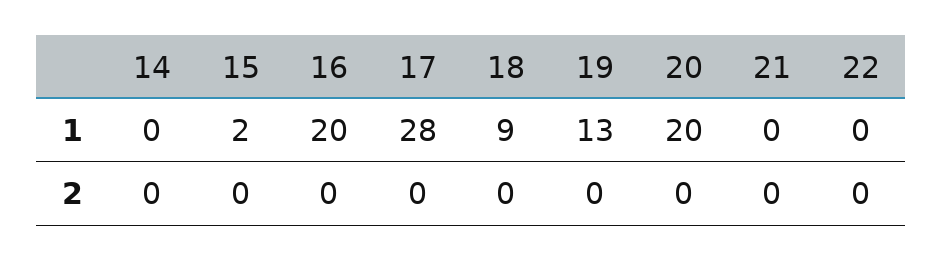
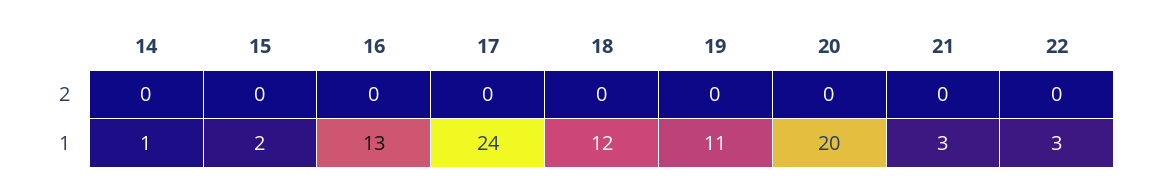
  {
    "14": {
-     "1": 0,
+     "1": 1,
      "2": 0
    },
    "15": {
      "1": 2,
      "2": 0
    },
    "16": {
-     "1": 20,
+     "1": 13,
      "2": 0
    },
    "17": {
-     "1": 28,
+     "1": 24,
      "2": 0
    },
    "18": {
-     "1": 9,
+     "1": 12,
      "2": 0
    },
    "19": {
-     "1": 13,
+     "1": 11,
      "2": 0
    },
    "20": {
      "1": 20,
      "2": 0
    },
    "21": {
-     "1": 0,
+     "1": 3,
      "2": 0
    },
    "22": {
-     "1": 0,
+     "1": 3,
      "2": 0
    }
  }

